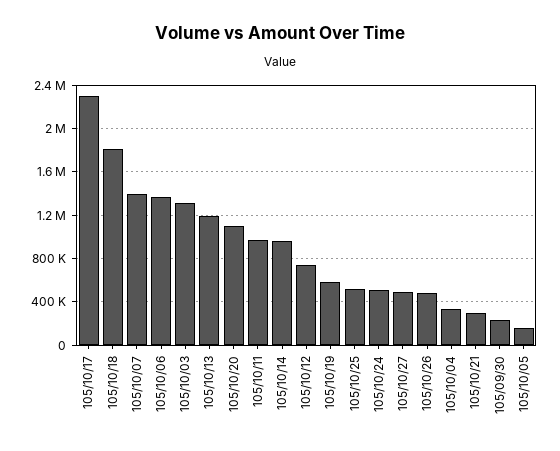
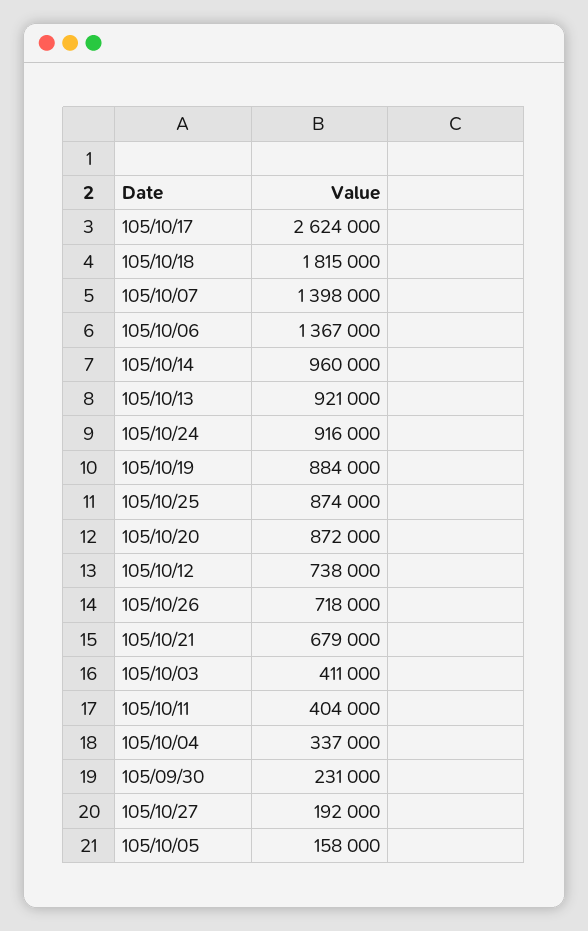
  {
-   "105/10/17": 2300000,
+   "105/10/17": 2624000,
    "105/10/18": 1815000,
    "105/10/07": 1398000,
    "105/10/06": 1367000,
-   "105/10/03": 1300000,
+   "105/10/03": 411000,
-   "105/10/13": 1200000,
+   "105/10/13": 921000,
-   "105/10/20": 1100000,
+   "105/10/20": 872000,
-   "105/10/11": 1000000,
+   "105/10/11": 404000,
    "105/10/14": 960000,
    "105/10/12": 738000,
-   "105/10/19": 600000,
+   "105/10/19": 884000,
-   "105/10/25": 500000,
+   "105/10/25": 874000,
-   "105/10/24": 500000,
+   "105/10/24": 916000,
-   "105/10/27": 500000,
+   "105/10/27": 192000,
-   "105/10/26": 500000,
+   "105/10/26": 718000,
    "105/10/04": 337000,
-   "105/10/21": 300000,
+   "105/10/21": 679000,
    "105/09/30": 231000,
    "105/10/05": 158000
  }

